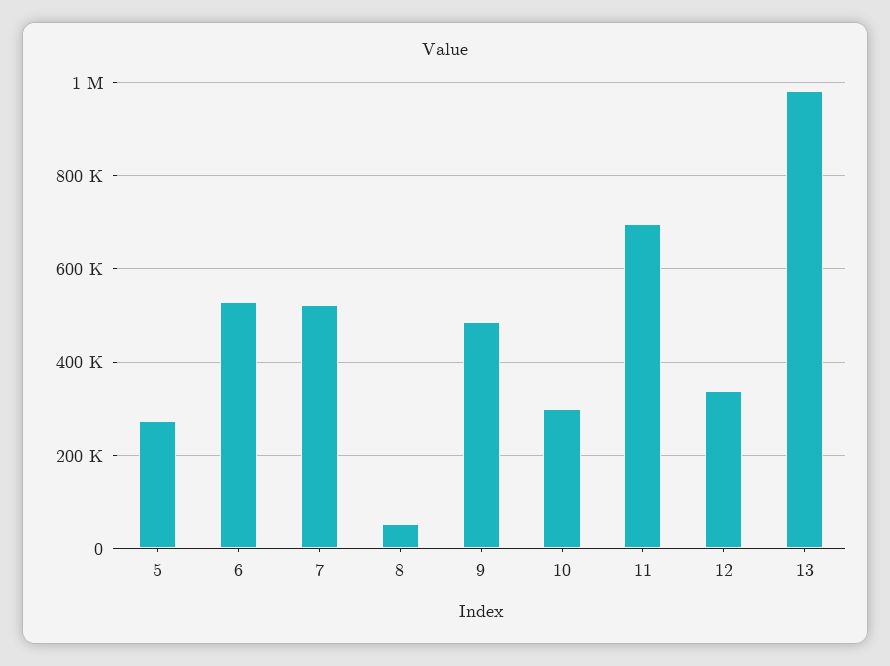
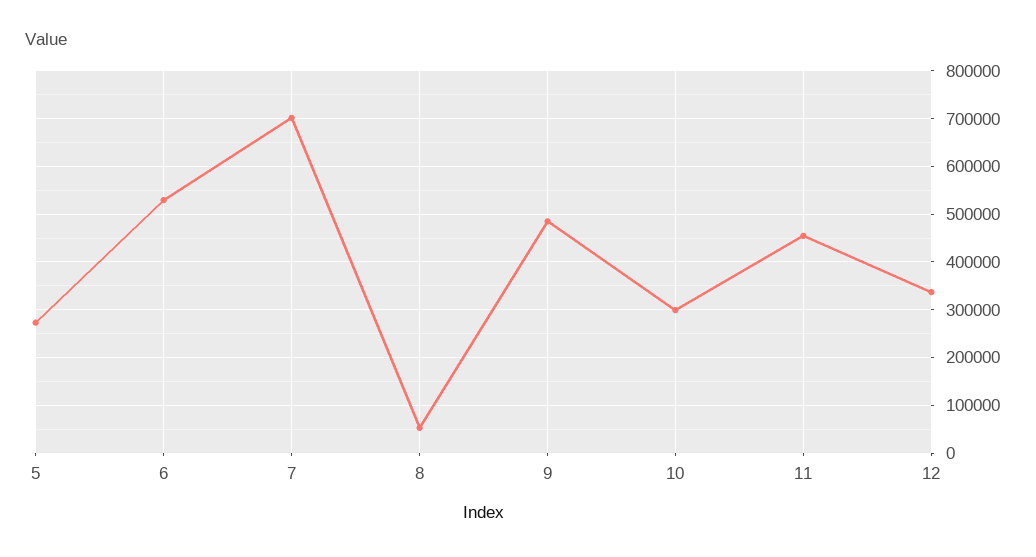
  {
    "5": 280000,
    "6": 520000,
-   "7": 520000,
+   "7": 700000,
    "8": 60000,
    "9": 480000,
    "10": 300000,
-   "11": 700000,
+   "11": 460000,
-   "12": 340000,
+   "12": 340000
-   "13": 980000
  }

